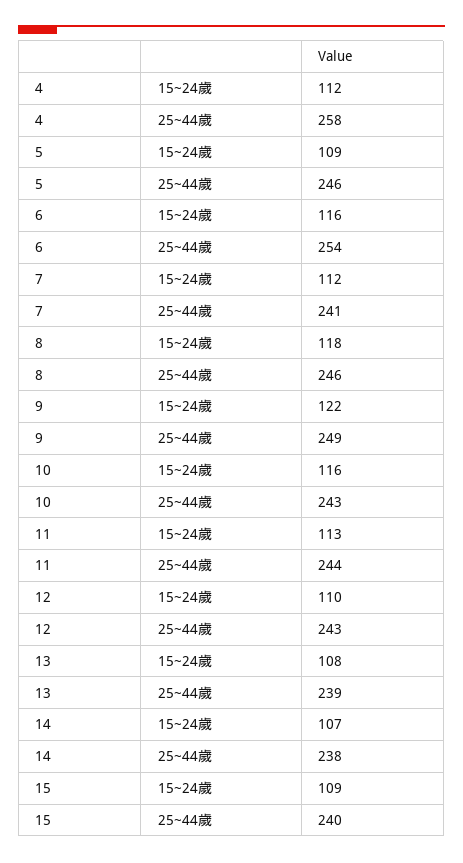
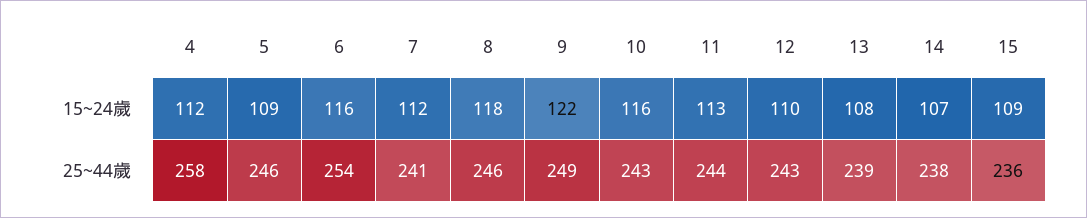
  {
    "4": {
      "15~24歲": 112,
      "25~44歲": 258
    },
    "5": {
      "15~24歲": 109,
      "25~44歲": 246
    },
    "6": {
      "15~24歲": 116,
      "25~44歲": 254
    },
    "7": {
      "15~24歲": 112,
      "25~44歲": 241
    },
    "8": {
      "15~24歲": 118,
      "25~44歲": 246
    },
    "9": {
      "15~24歲": 122,
      "25~44歲": 249
    },
    "10": {
      "15~24歲": 116,
      "25~44歲": 243
    },
    "11": {
      "15~24歲": 113,
      "25~44歲": 244
    },
    "12": {
      "15~24歲": 110,
      "25~44歲": 243
    },
    "13": {
      "15~24歲": 108,
      "25~44歲": 239
    },
    "14": {
      "15~24歲": 107,
      "25~44歲": 238
    },
    "15": {
      "15~24歲": 109,
-     "25~44歲": 240
+     "25~44歲": 236
    }
  }

